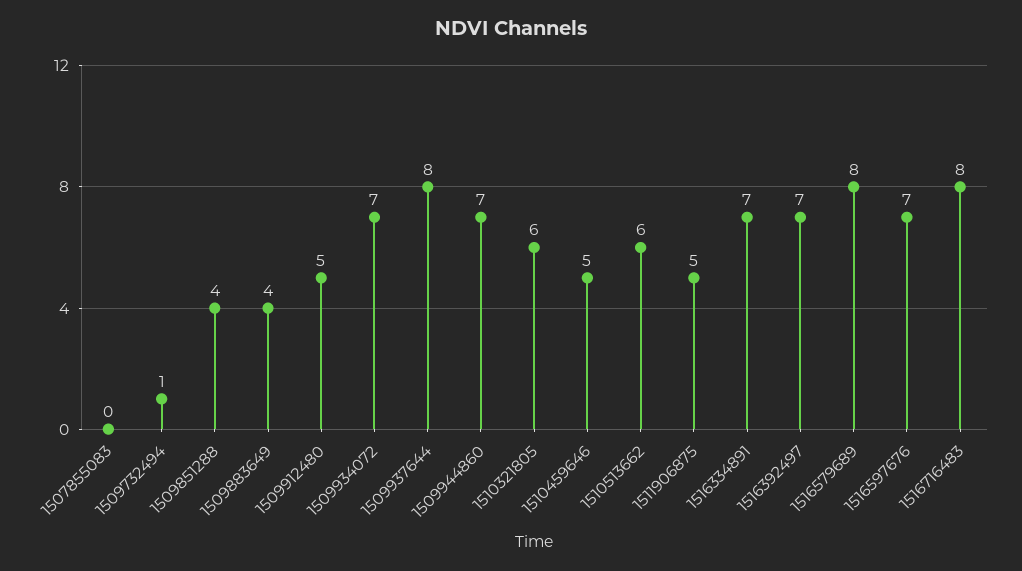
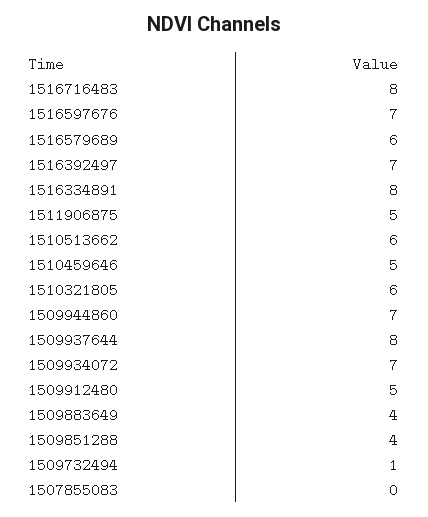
  {
    "1507855083": 0,
    "1509732494": 1,
    "1509851288": 4,
    "1509883649": 4,
    "1509912480": 5,
    "1509934072": 7,
    "1509937644": 8,
    "1509944860": 7,
    "1510321805": 6,
    "1510459646": 5,
    "1510513662": 6,
    "1511906875": 5,
-   "1516334891": 7,
+   "1516334891": 8,
    "1516392497": 7,
-   "1516579689": 8,
+   "1516579689": 6,
    "1516597676": 7,
    "1516716483": 8
  }

